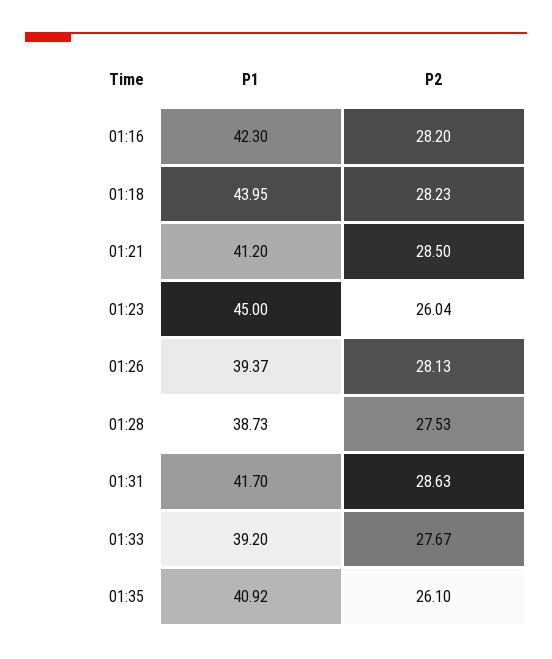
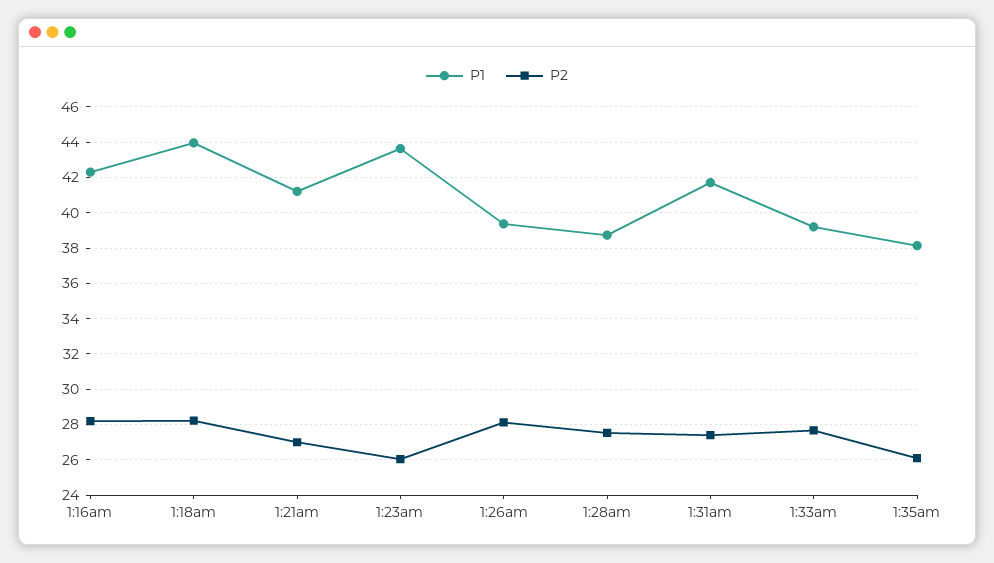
  {
    "P1": {
      "01:16": 42.3,
      "01:18": 43.95,
      "01:21": 41.2,
-     "01:23": 45,
+     "01:23": 43.5,
      "01:26": 39.37,
      "01:28": 38.73,
      "01:31": 41.7,
      "01:33": 39.2,
-     "01:35": 40.92
+     "01:35": 38
    },
    "P2": {
      "01:16": 28.2,
      "01:18": 28.23,
-     "01:21": 28.5,
+     "01:21": 27,
      "01:23": 26.04,
      "01:26": 28.13,
      "01:28": 27.53,
-     "01:31": 28.63,
+     "01:31": 27.5,
      "01:33": 27.67,
      "01:35": 26.1
    }
  }

